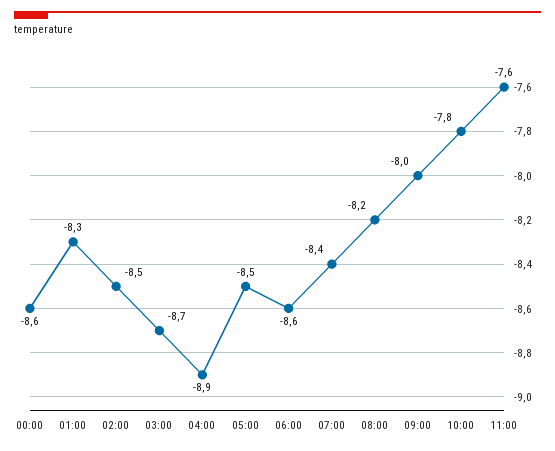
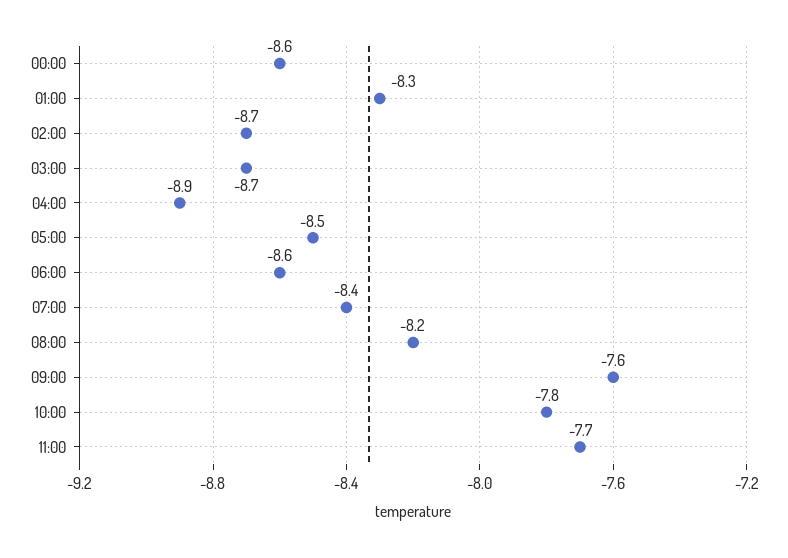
  {
    "00:00": -8.6,
    "01:00": -8.3,
-   "02:00": -8.5,
+   "02:00": -8.7,
    "03:00": -8.7,
    "04:00": -8.9,
    "05:00": -8.5,
    "06:00": -8.6,
    "07:00": -8.4,
    "08:00": -8.2,
-   "09:00": -8,
+   "09:00": -7.6,
    "10:00": -7.8,
-   "11:00": -7.6
+   "11:00": -7.7
  }

